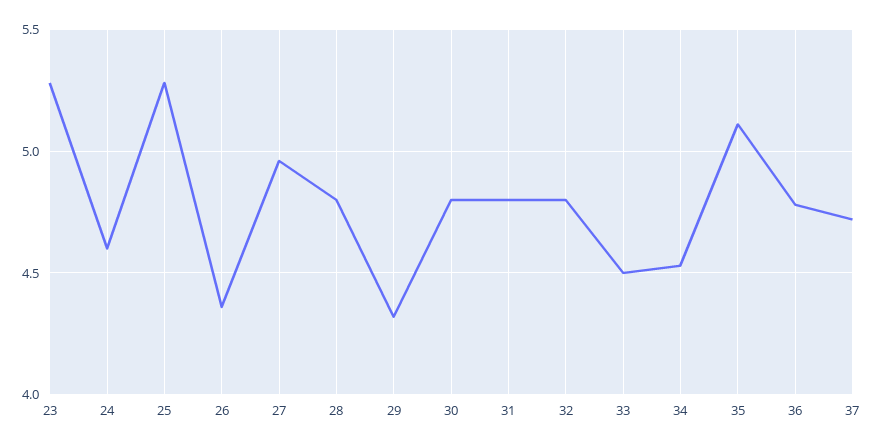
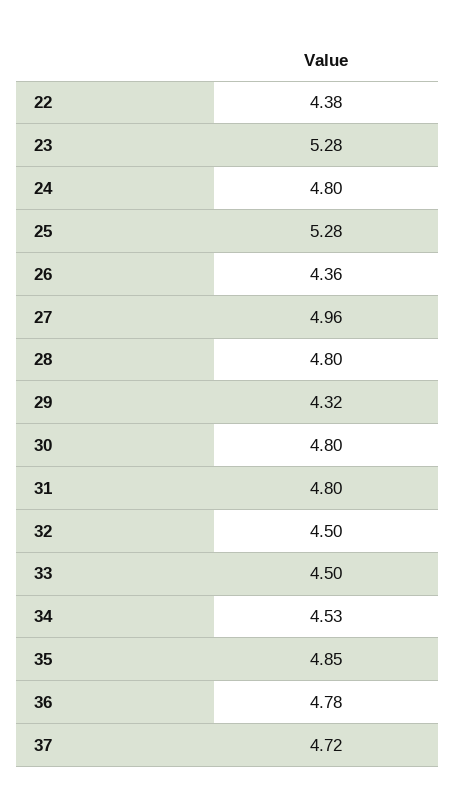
  {
    "23": 5.28,
-   "24": 4.6,
+   "24": 4.8,
    "25": 5.28,
    "26": 4.36,
    "27": 4.96,
    "28": 4.8,
    "29": 4.32,
    "30": 4.8,
    "31": 4.8,
-   "32": 4.8,
+   "32": 4.5,
    "33": 4.5,
    "34": 4.53,
-   "35": 5.1,
+   "35": 4.85,
    "36": 4.78,
-   "37": 4.72
+   "37": 4.72,
+   "22": 4.38
  }

